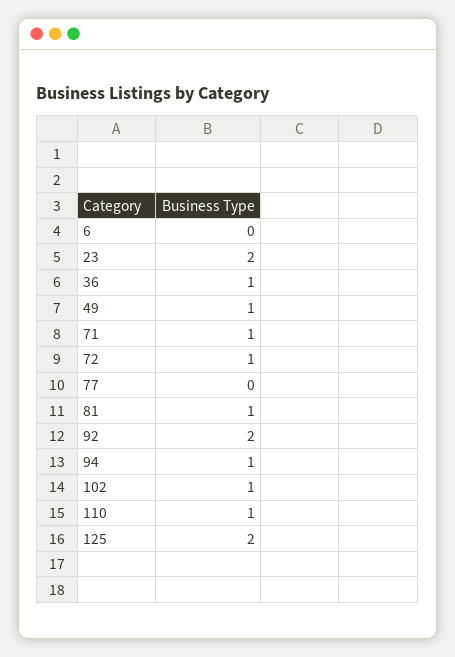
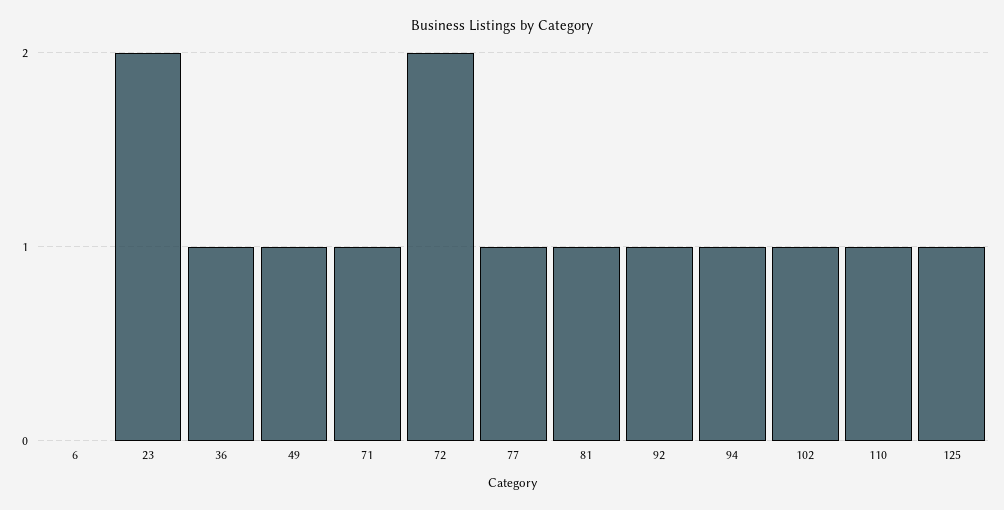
  {
    "6": 0,
    "23": 2,
    "36": 1,
    "49": 1,
    "71": 1,
-   "72": 1,
+   "72": 2,
-   "77": 0,
+   "77": 1,
    "81": 1,
-   "92": 2,
+   "92": 1,
    "94": 1,
    "102": 1,
    "110": 1,
-   "125": 2
+   "125": 1
  }

